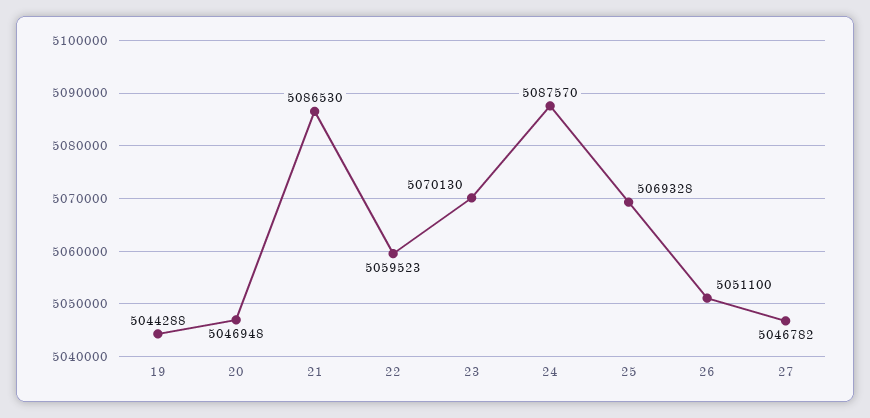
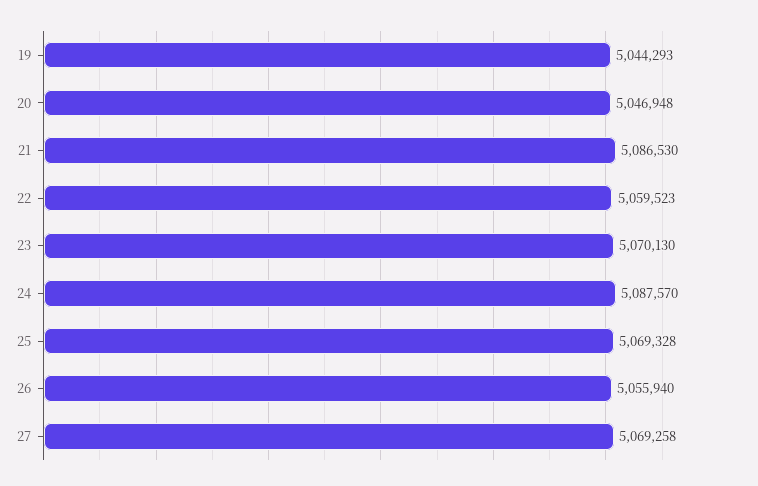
  {
-   "19": 5044288,
+   "19": 5044293,
    "20": 5046948,
    "21": 5086530,
    "22": 5059523,
    "23": 5070130,
    "24": 5087570,
    "25": 5069328,
-   "26": 5051100,
+   "26": 5055940,
-   "27": 5046782
+   "27": 5069258
  }

